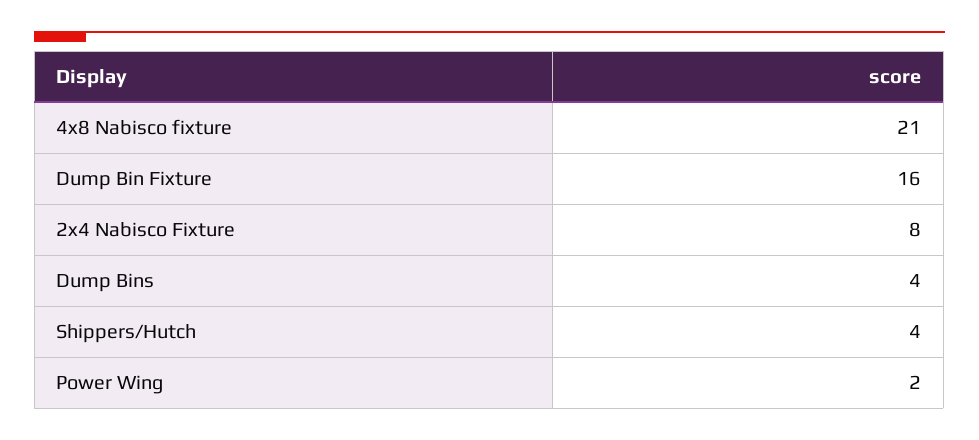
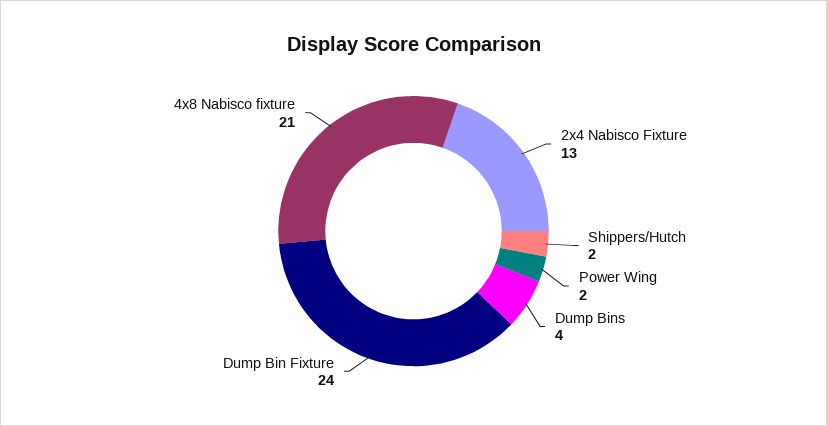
  {
    "4x8 Nabisco fixture": 21,
-   "Dump Bin Fixture": 16,
+   "Dump Bin Fixture": 24,
-   "2x4 Nabisco Fixture": 8,
+   "2x4 Nabisco Fixture": 13,
    "Dump Bins": 4,
-   "Shippers/Hutch": 4,
+   "Shippers/Hutch": 2,
    "Power Wing": 2
  }

